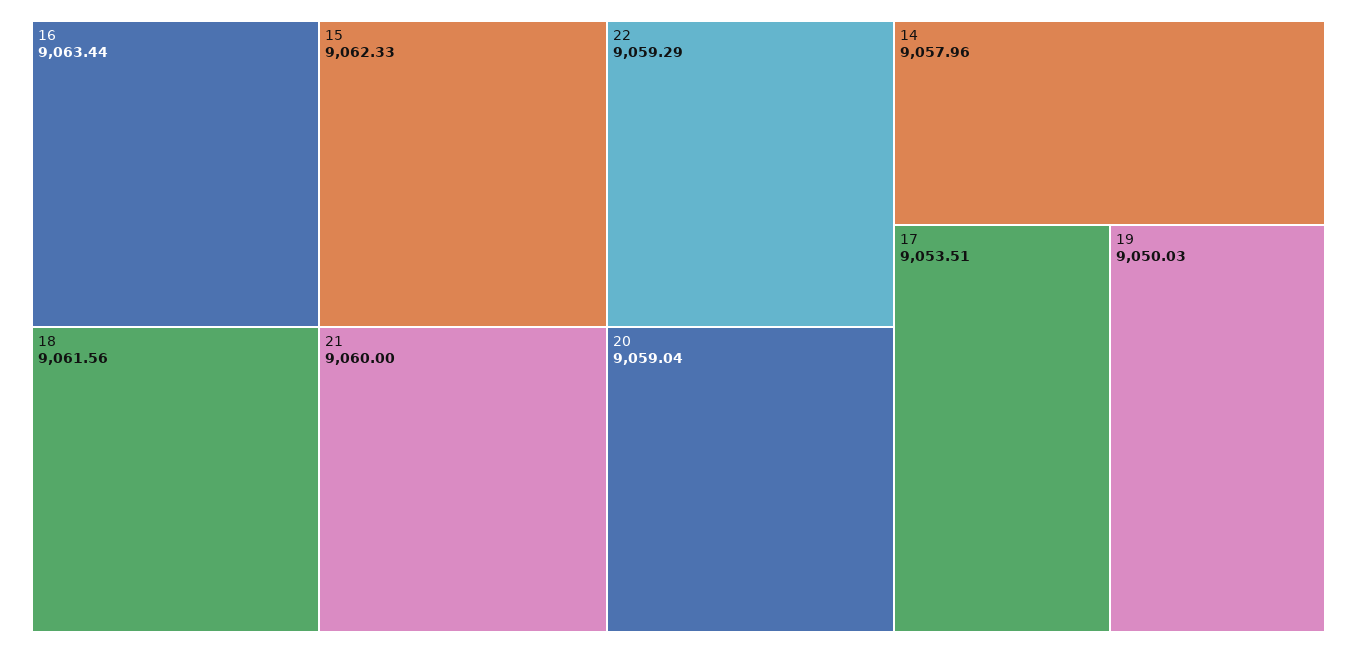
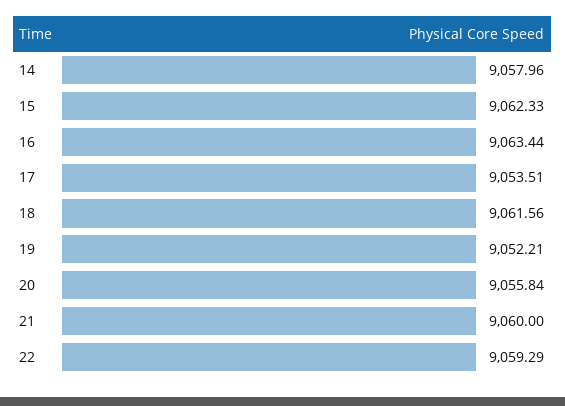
  {
    "16": 9063.44,
    "15": 9062.33,
    "18": 9061.56,
    "21": 9060,
    "22": 9059.29,
-   "20": 9059.04,
+   "20": 9055.84,
    "14": 9057.96,
    "17": 9053.51,
-   "19": 9050.03
+   "19": 9052.21
  }

